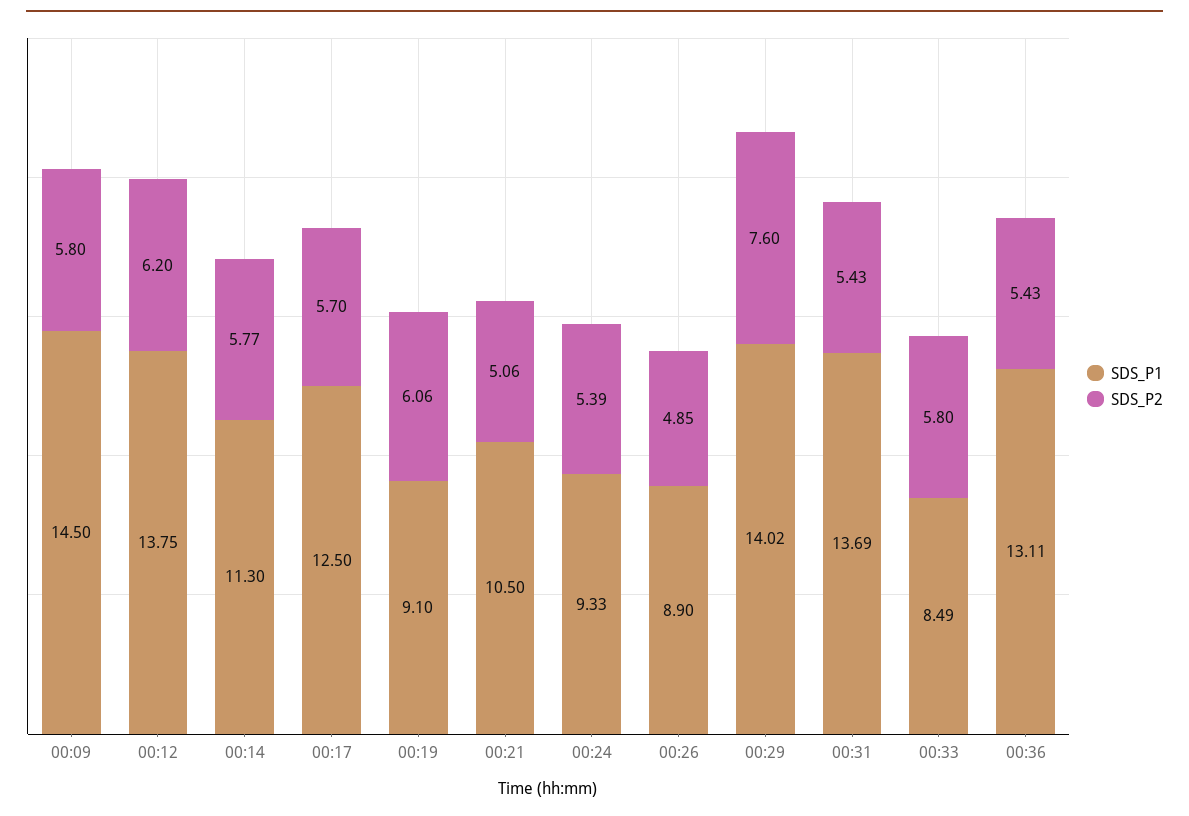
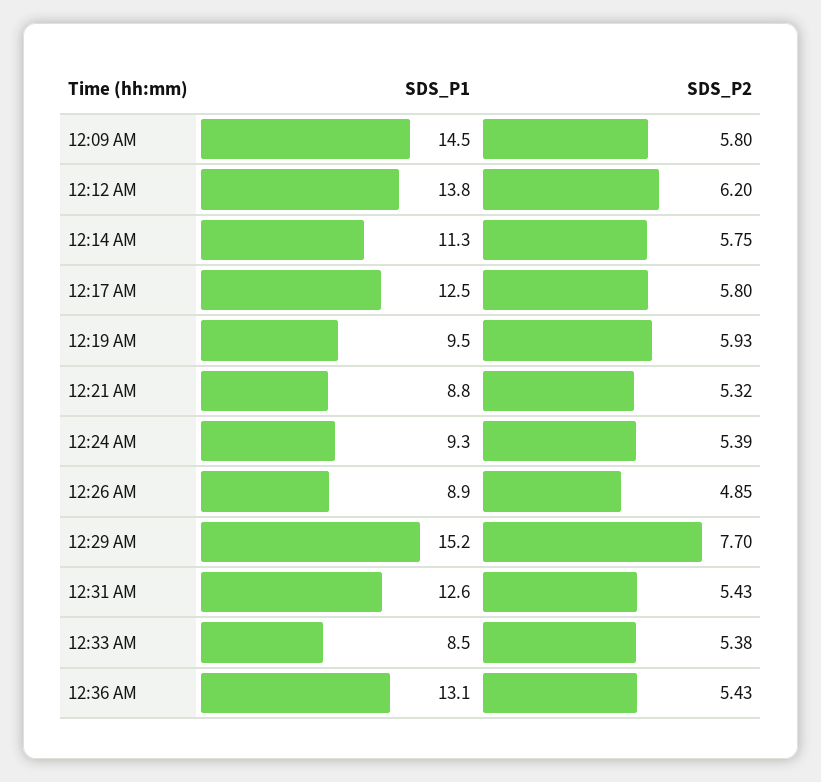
  {
    "SDS_P1": {
      "00:09": 14.5,
      "00:12": 13.75,
      "00:14": 11.3,
      "00:17": 12.5,
-     "00:19": 9.1,
+     "00:19": 9.5,
-     "00:21": 10.5,
+     "00:21": 8.8,
      "00:24": 9.33,
      "00:26": 8.9,
-     "00:29": 14.02,
+     "00:29": 15.2,
-     "00:31": 13.69,
+     "00:31": 12.6,
      "00:33": 8.49,
      "00:36": 13.11
    },
    "SDS_P2": {
      "00:09": 5.8,
      "00:12": 6.2,
-     "00:14": 5.77,
+     "00:14": 5.75,
-     "00:17": 5.7,
+     "00:17": 5.8,
-     "00:19": 6.06,
+     "00:19": 5.93,
-     "00:21": 5.06,
+     "00:21": 5.32,
      "00:24": 5.39,
      "00:26": 4.85,
-     "00:29": 7.6,
+     "00:29": 7.7,
      "00:31": 5.43,
-     "00:33": 5.8,
+     "00:33": 5.38,
      "00:36": 5.43
    }
  }

